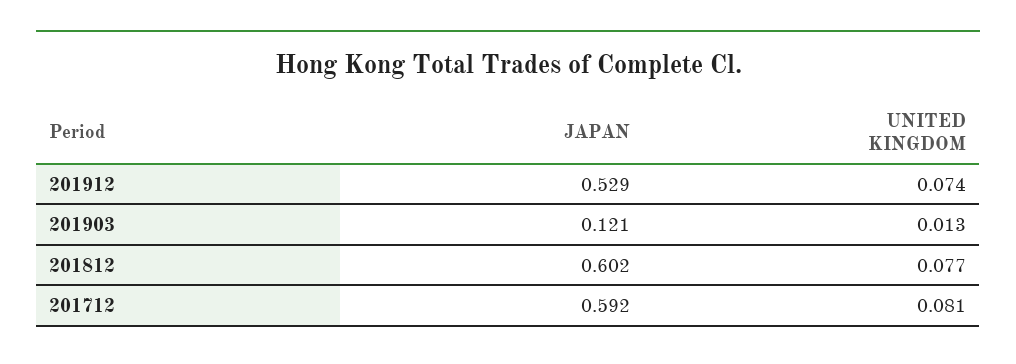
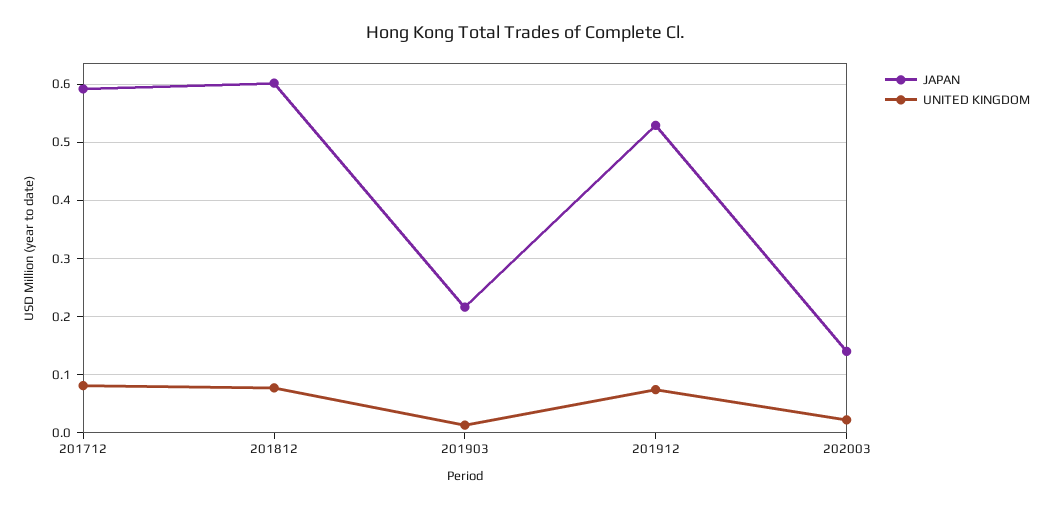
  {
    "JAPAN": {
      "201912": 0.529,
-     "201903": 0.121,
+     "201903": 0.22,
      "201812": 0.602,
-     "201712": 0.592
+     "201712": 0.592,
+     "202003": 0.14
    },
    "UNITED KINGDOM": {
      "201912": 0.074,
      "201903": 0.013,
      "201812": 0.077,
-     "201712": 0.081
+     "201712": 0.081,
+     "202003": 0.02
    }
  }

